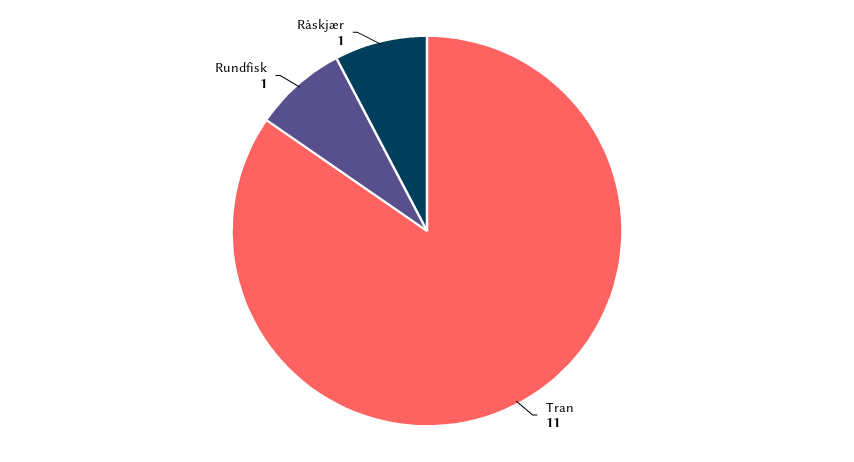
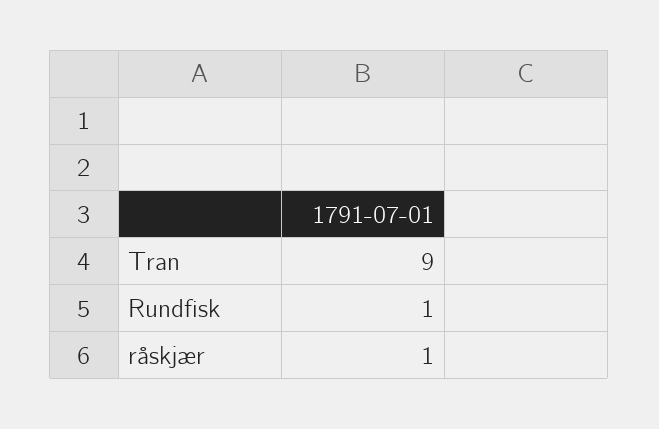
  {
-   "Tran": 11,
+   "Tran": 9,
    "Rundfisk": 1,
    "Råskjær": 1
  }

